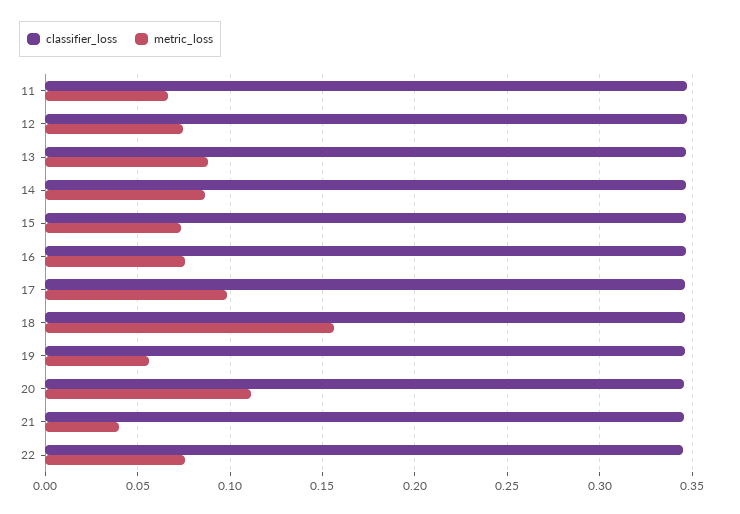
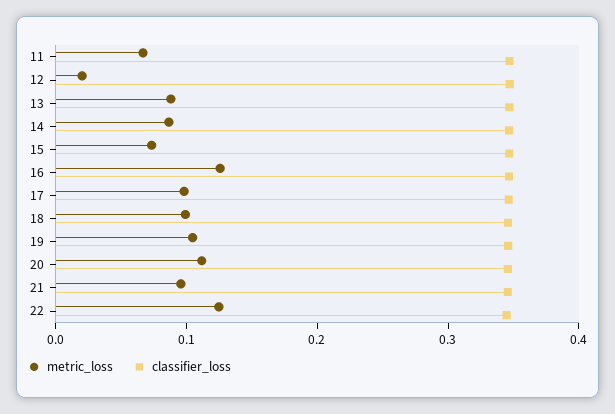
  {
    "classifier_loss": {
      "11": 0.345,
      "12": 0.345,
      "13": 0.345,
      "14": 0.345,
      "15": 0.345,
      "16": 0.345,
      "17": 0.345,
      "18": 0.345,
      "19": 0.345,
      "20": 0.345,
      "21": 0.345,
      "22": 0.345
    },
    "metric_loss": {
      "11": 0.065,
-     "12": 0.075,
+     "12": 0.02,
      "13": 0.09,
      "14": 0.085,
      "15": 0.075,
-     "16": 0.075,
+     "16": 0.12,
      "17": 0.1,
-     "18": 0.155,
+     "18": 0.1,
-     "19": 0.055,
+     "19": 0.1,
      "20": 0.11,
-     "21": 0.04,
+     "21": 0.1,
-     "22": 0.075
+     "22": 0.12
    }
  }

